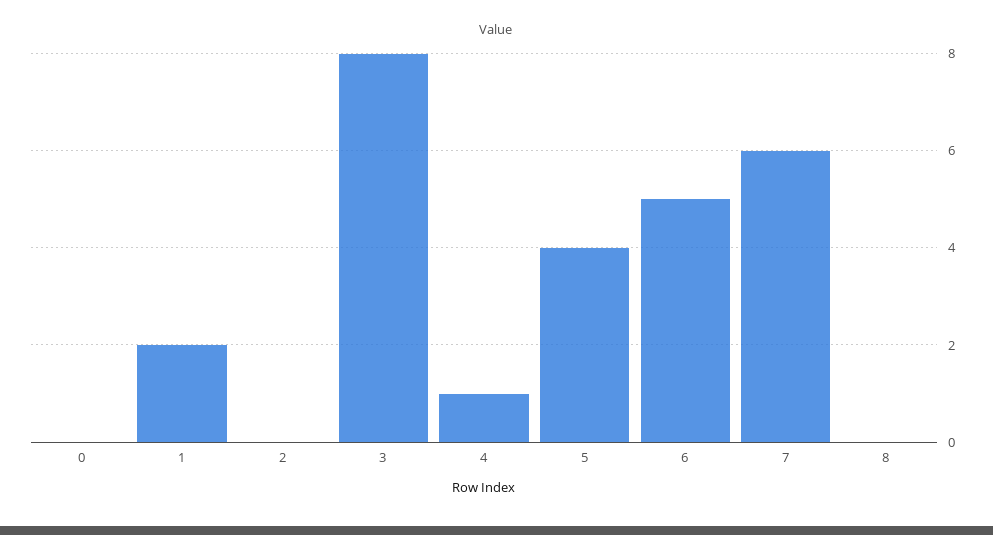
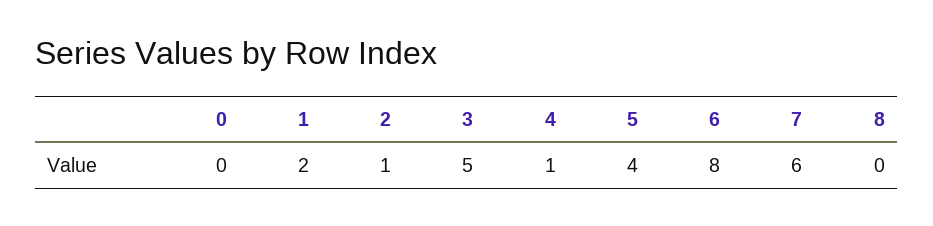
  {
    "0": 0,
    "1": 2,
-   "2": 0,
+   "2": 1,
-   "3": 8,
+   "3": 5,
    "4": 1,
    "5": 4,
-   "6": 5,
+   "6": 8,
    "7": 6,
    "8": 0
  }

